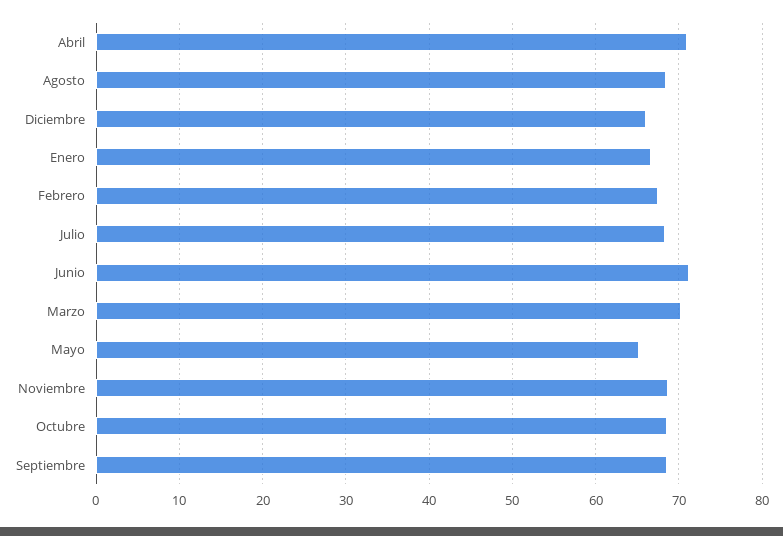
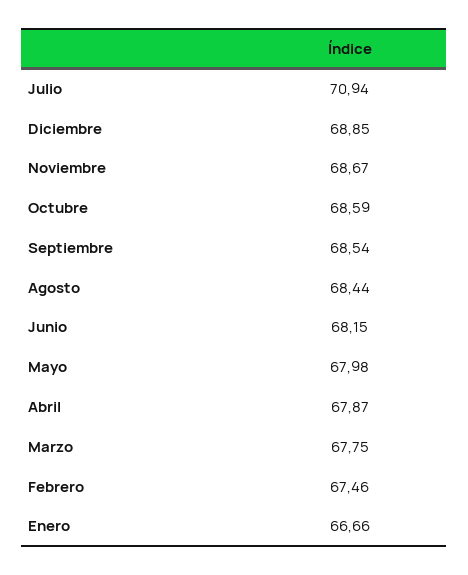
  {
-   "Abril": 71,
+   "Abril": 67.87,
    "Agosto": 68.44,
-   "Diciembre": 66,
+   "Diciembre": 68.85,
    "Enero": 66.66,
    "Febrero": 67.46,
-   "Julio": 68,
+   "Julio": 70.94,
-   "Junio": 71,
+   "Junio": 68.15,
-   "Marzo": 70,
+   "Marzo": 67.75,
-   "Mayo": 65,
+   "Mayo": 67.98,
    "Noviembre": 68.67,
    "Octubre": 68.59,
    "Septiembre": 68.54
  }

